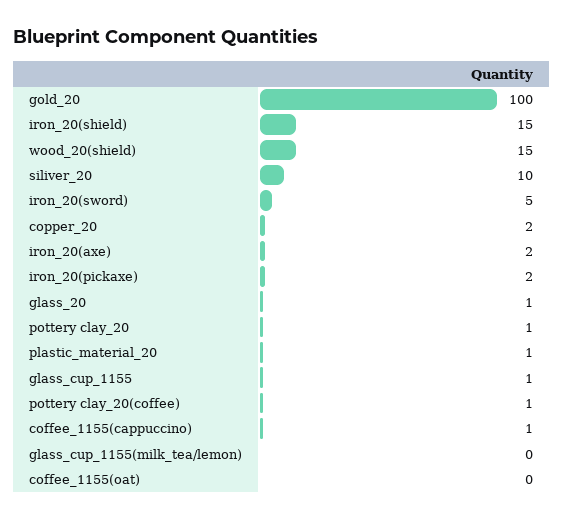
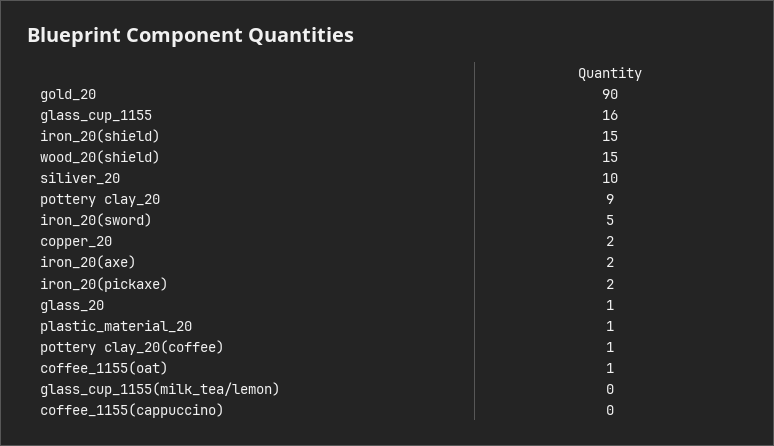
  {
-   "gold_20": 100,
+   "gold_20": 90,
    "iron_20(shield)": 15,
    "wood_20(shield)": 15,
    "siliver_20": 10,
    "iron_20(sword)": 5,
    "copper_20": 2,
    "iron_20(axe)": 2,
    "iron_20(pickaxe)": 2,
    "glass_20": 1,
-   "pottery clay_20": 1,
+   "pottery clay_20": 9,
    "plastic_material_20": 1,
-   "glass_cup_1155": 1,
+   "glass_cup_1155": 16,
    "pottery clay_20(coffee)": 1,
-   "coffee_1155(cappuccino)": 1,
+   "coffee_1155(cappuccino)": 0,
    "glass_cup_1155(milk_tea/lemon)": 0,
-   "coffee_1155(oat)": 0
+   "coffee_1155(oat)": 1
  }

